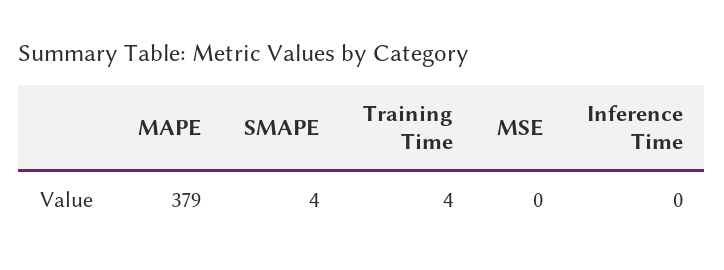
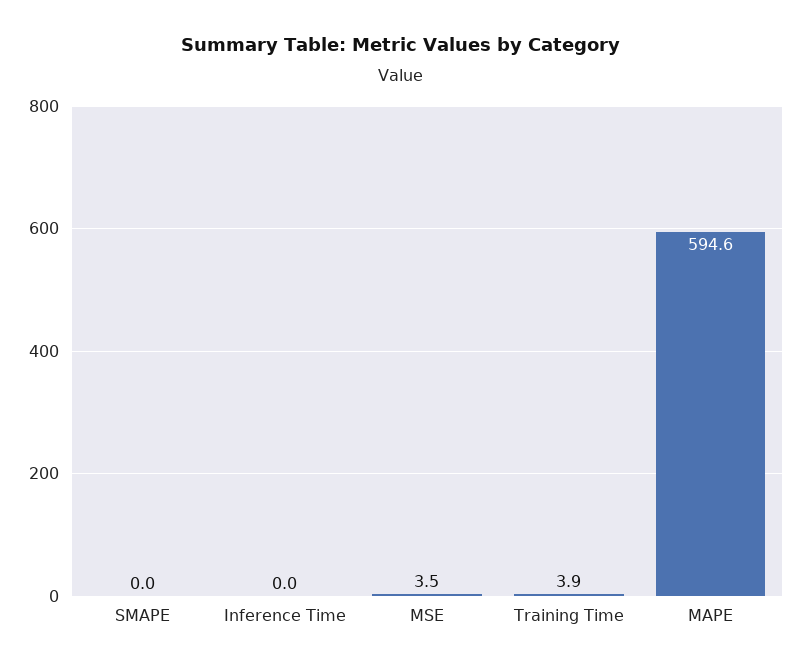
  {
-   "MAPE": 379,
+   "MAPE": 594.6,
-   "SMAPE": 4,
+   "SMAPE": 0,
    "Training Time": 3.9,
-   "MSE": 0,
+   "MSE": 3.5,
    "Inference Time": 0
  }

